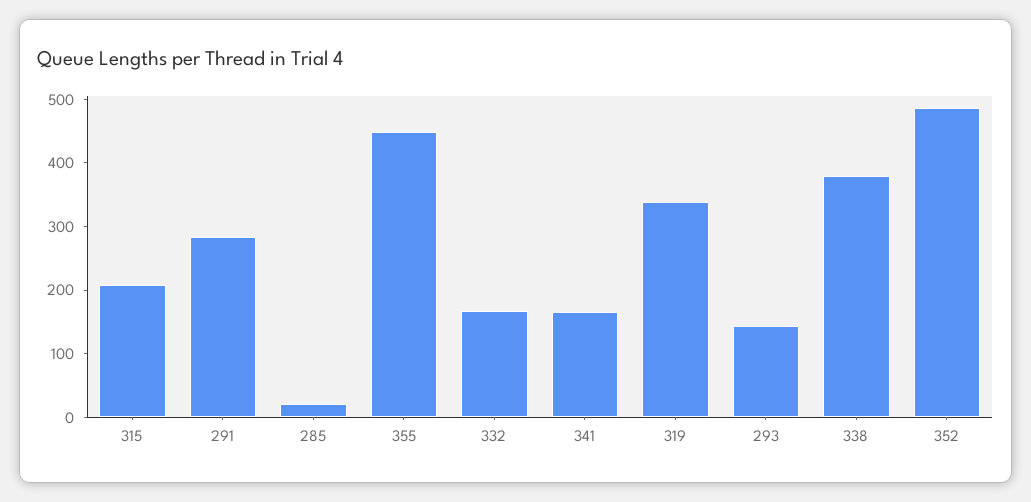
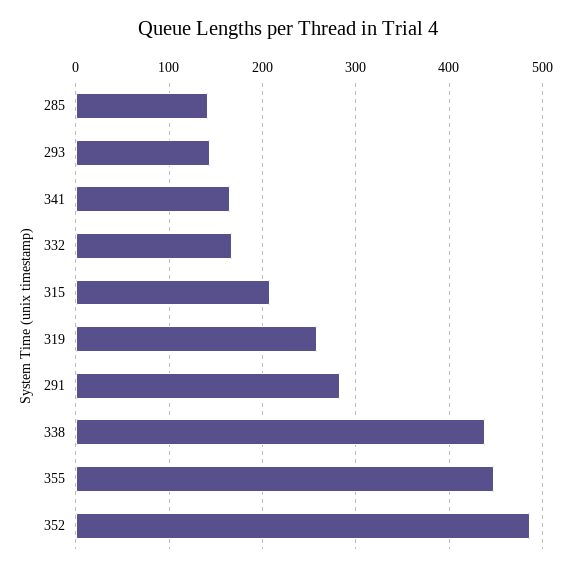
  {
    "315": 210,
    "291": 280,
-   "285": 20,
+   "285": 140,
    "355": 450,
    "332": 170,
    "341": 170,
-   "319": 340,
+   "319": 260,
    "293": 140,
-   "338": 380,
+   "338": 440,
    "352": 490
  }

